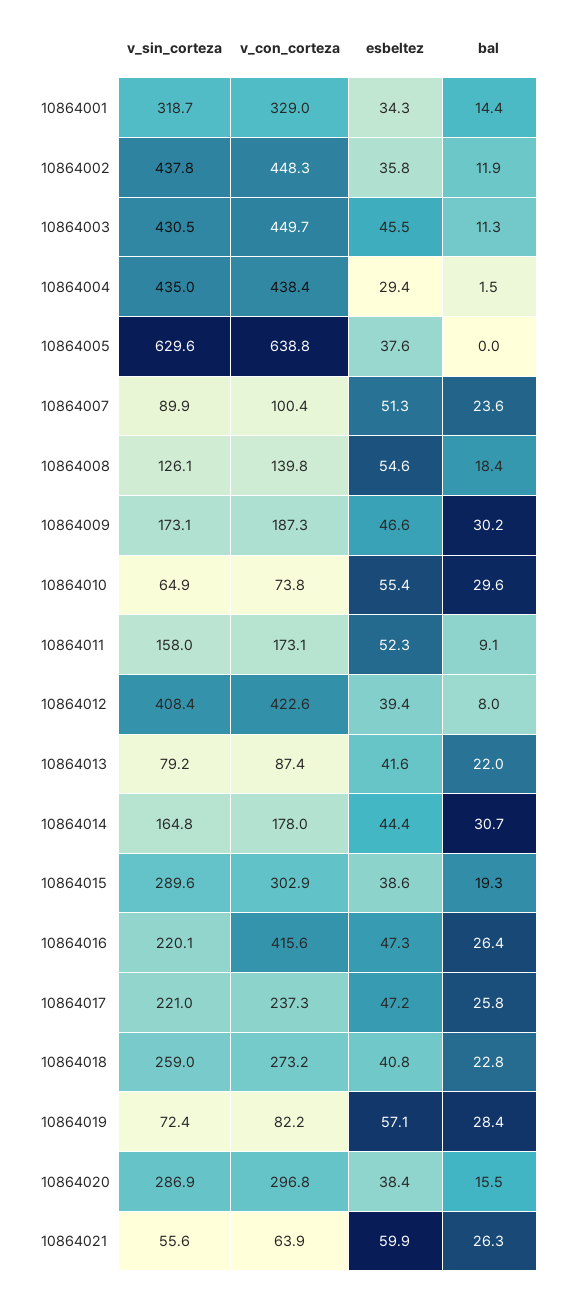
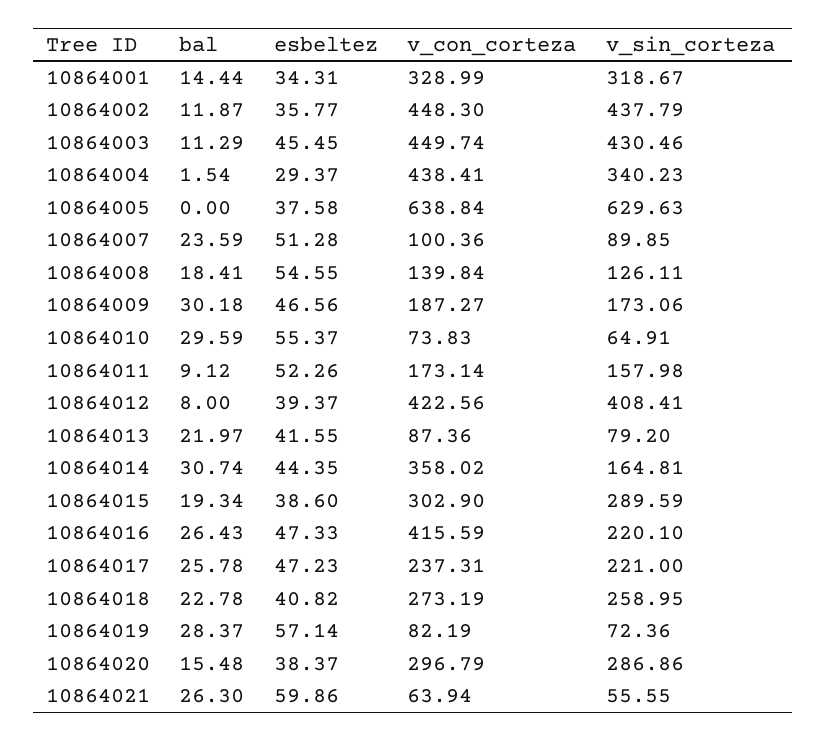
  {
    "v_sin_corteza": {
      "10864001": 318.67,
      "10864002": 437.79,
      "10864003": 430.46,
-     "10864004": 435,
+     "10864004": 340.23,
      "10864005": 629.63,
      "10864007": 89.85,
      "10864008": 126.11,
      "10864009": 173.06,
      "10864010": 64.91,
      "10864011": 157.98,
      "10864012": 408.41,
      "10864013": 79.2,
      "10864014": 164.81,
      "10864015": 289.59,
      "10864016": 220.1,
      "10864017": 221,
      "10864018": 258.95,
      "10864019": 72.36,
      "10864020": 286.86,
      "10864021": 55.55
    },
    "v_con_corteza": {
      "10864001": 328.99,
      "10864002": 448.3,
      "10864003": 449.74,
      "10864004": 438.41,
      "10864005": 638.84,
      "10864007": 100.36,
      "10864008": 139.84,
      "10864009": 187.27,
      "10864010": 73.83,
      "10864011": 173.14,
      "10864012": 422.56,
      "10864013": 87.36,
-     "10864014": 178,
+     "10864014": 358.02,
      "10864015": 302.9,
      "10864016": 415.59,
      "10864017": 237.31,
      "10864018": 273.19,
      "10864019": 82.19,
      "10864020": 296.79,
      "10864021": 63.94
    },
    "esbeltez": {
      "10864001": 34.31,
      "10864002": 35.77,
      "10864003": 45.45,
      "10864004": 29.37,
      "10864005": 37.58,
      "10864007": 51.28,
      "10864008": 54.55,
      "10864009": 46.56,
      "10864010": 55.37,
      "10864011": 52.26,
      "10864012": 39.37,
      "10864013": 41.55,
      "10864014": 44.35,
      "10864015": 38.6,
      "10864016": 47.33,
      "10864017": 47.23,
      "10864018": 40.82,
      "10864019": 57.14,
      "10864020": 38.37,
      "10864021": 59.86
    },
    "bal": {
      "10864001": 14.44,
      "10864002": 11.87,
      "10864003": 11.29,
      "10864004": 1.54,
      "10864005": 0,
      "10864007": 23.59,
      "10864008": 18.41,
      "10864009": 30.18,
      "10864010": 29.59,
      "10864011": 9.12,
      "10864012": 8,
      "10864013": 21.97,
      "10864014": 30.74,
      "10864015": 19.34,
      "10864016": 26.43,
      "10864017": 25.78,
      "10864018": 22.78,
      "10864019": 28.37,
      "10864020": 15.48,
      "10864021": 26.3
    }
  }

